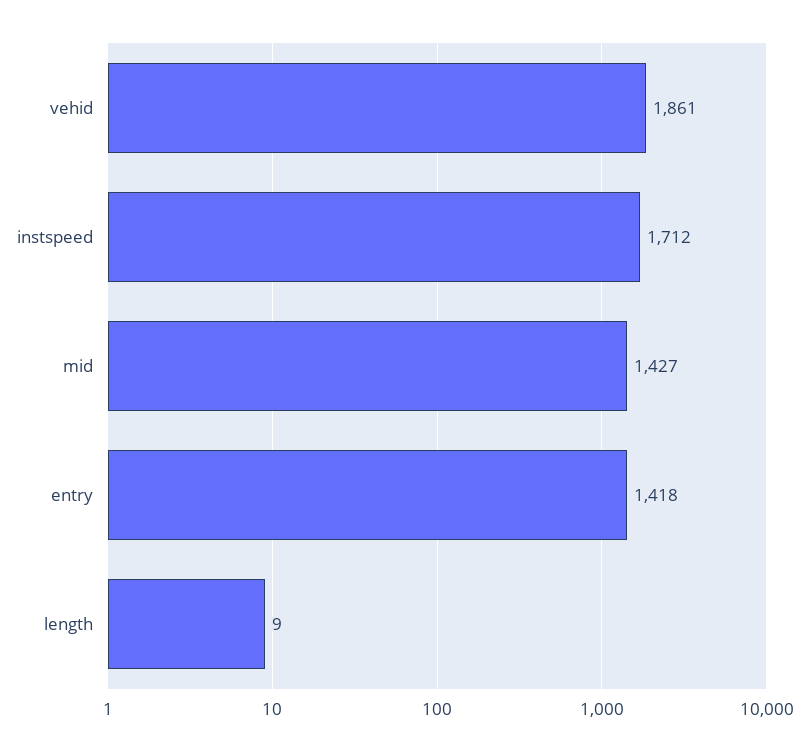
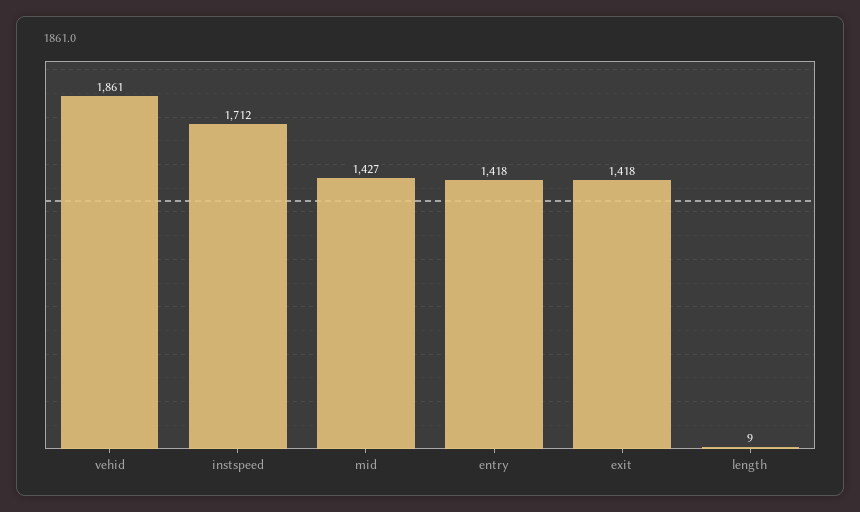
  {
    "vehid": 1861,
    "instspeed": 1712,
    "mid": 1427,
    "entry": 1418,
-   "length": 9
+   "length": 9,
+   "exit": 1418
  }

